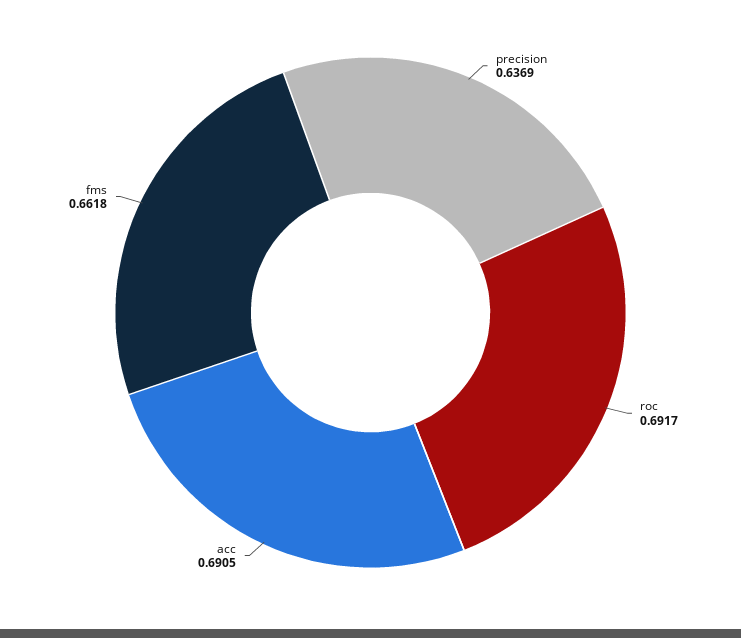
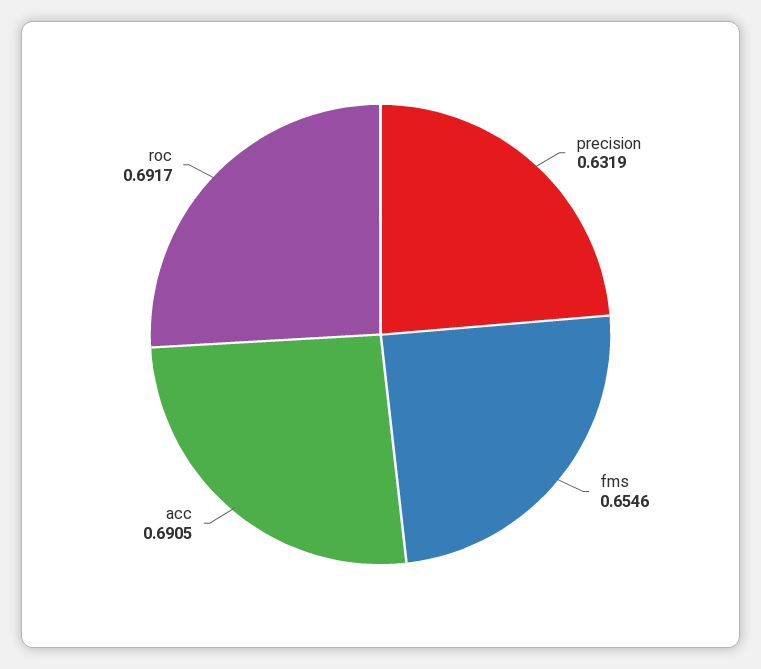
  {
-   "precision": 0.6369,
+   "precision": 0.6319,
    "roc": 0.6917,
    "acc": 0.6905,
-   "fms": 0.6618
+   "fms": 0.6546
  }

